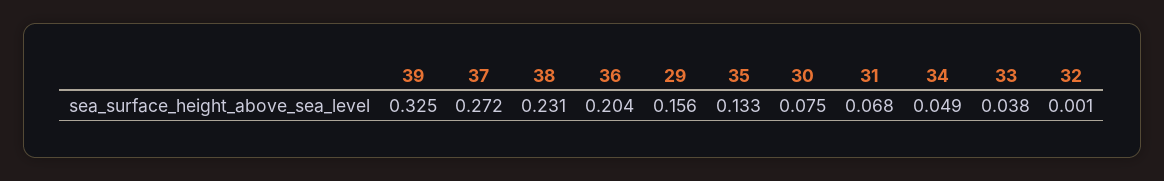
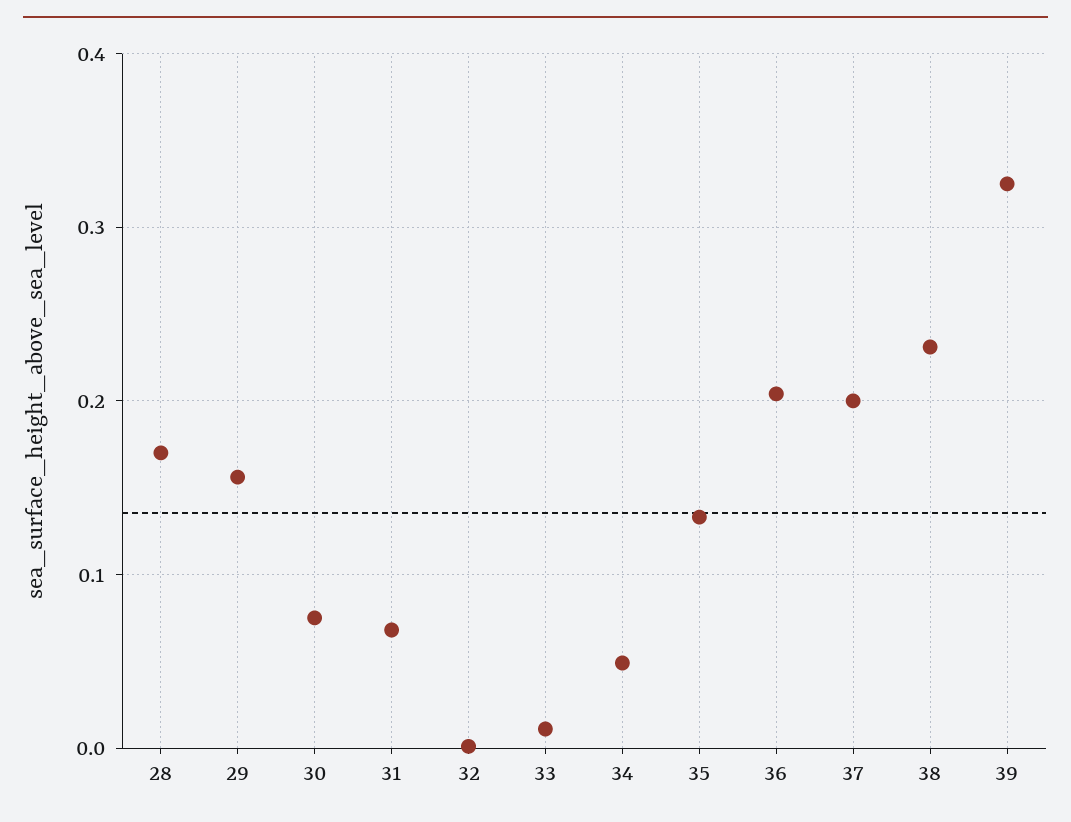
  {
    "39": 0.325,
-   "37": 0.272,
+   "37": 0.2,
    "38": 0.231,
    "36": 0.204,
    "29": 0.156,
    "35": 0.133,
    "30": 0.075,
    "31": 0.068,
    "34": 0.049,
-   "33": 0.038,
+   "33": 0.01,
-   "32": 0.001
+   "32": 0.001,
+   "28": 0.17
  }

